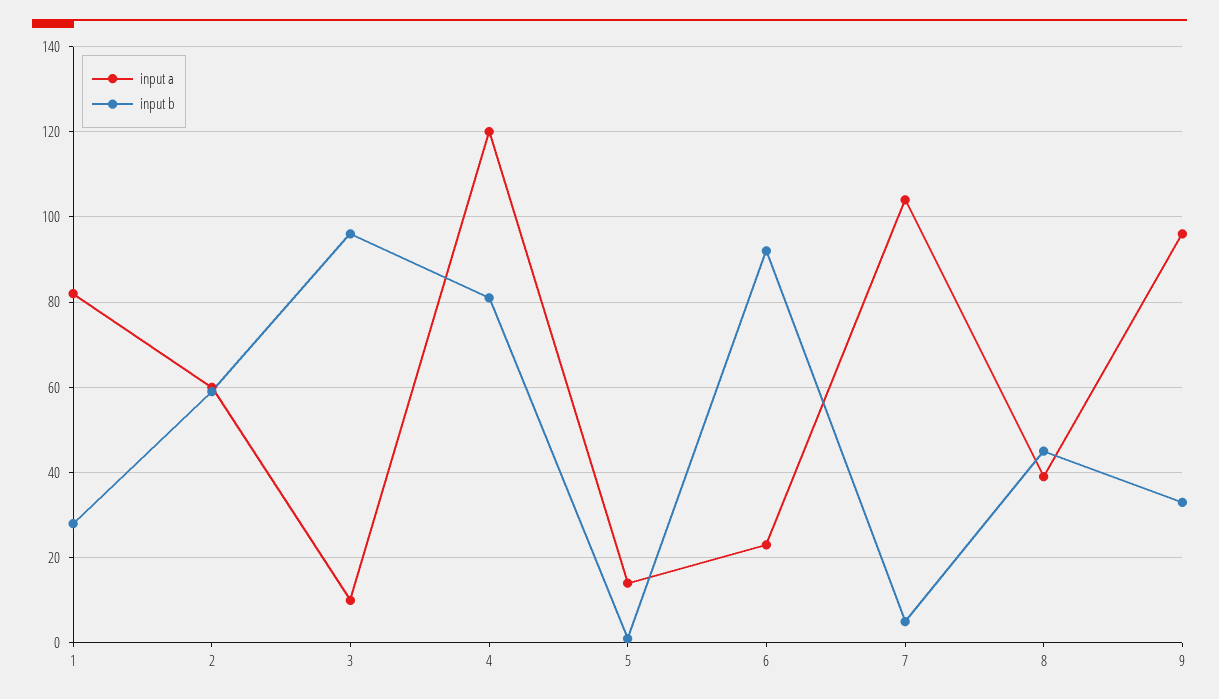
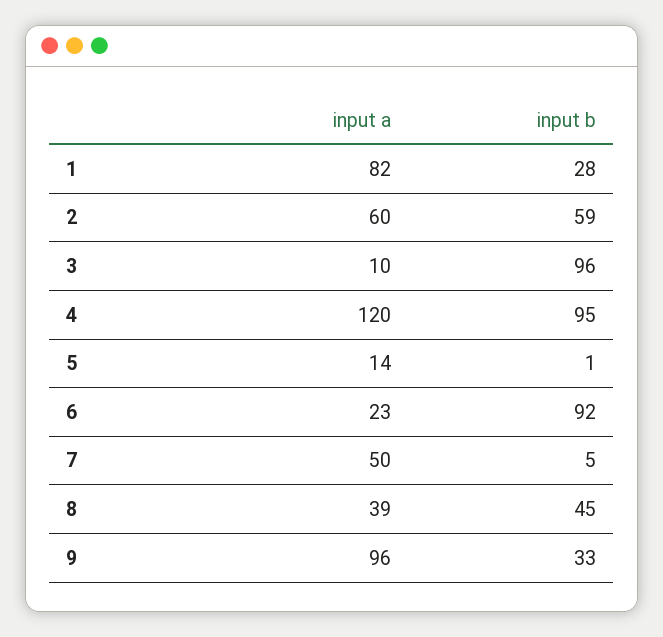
  {
    "input a": {
      "1": 82,
      "2": 60,
      "3": 10,
      "4": 120,
      "5": 14,
      "6": 23,
-     "7": 105,
+     "7": 50,
      "8": 39,
      "9": 96
    },
    "input b": {
      "1": 28,
      "2": 59,
      "3": 96,
-     "4": 80,
+     "4": 95,
      "5": 1,
      "6": 92,
      "7": 5,
      "8": 45,
      "9": 33
    }
  }

